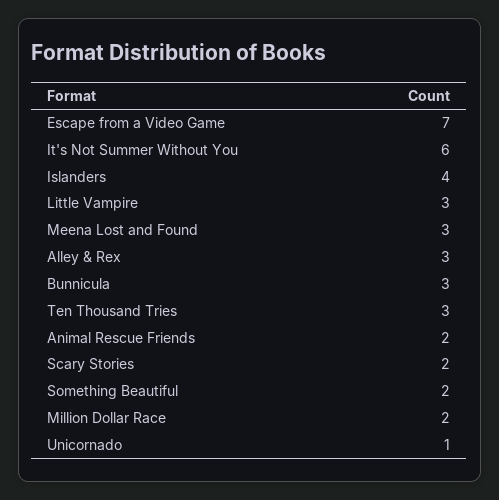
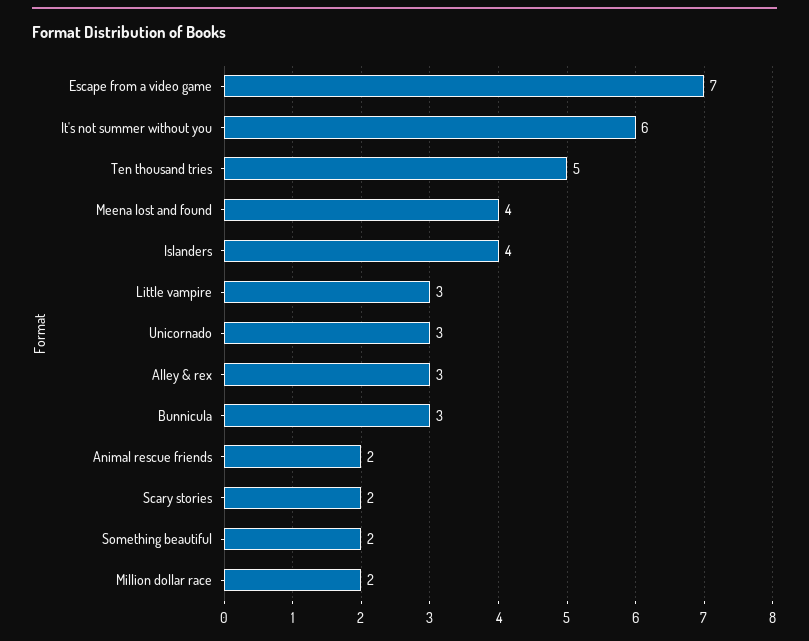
  {
    "Escape from a Video Game": 7,
    "It's Not Summer Without You": 6,
    "Islanders": 4,
    "Little Vampire": 3,
-   "Meena Lost and Found": 3,
+   "Meena Lost and Found": 4,
    "Alley & Rex": 3,
    "Bunnicula": 3,
-   "Ten Thousand Tries": 3,
+   "Ten Thousand Tries": 5,
    "Animal Rescue Friends": 2,
    "Scary Stories": 2,
    "Something Beautiful": 2,
    "Million Dollar Race": 2,
-   "Unicornado": 1
+   "Unicornado": 3
  }

